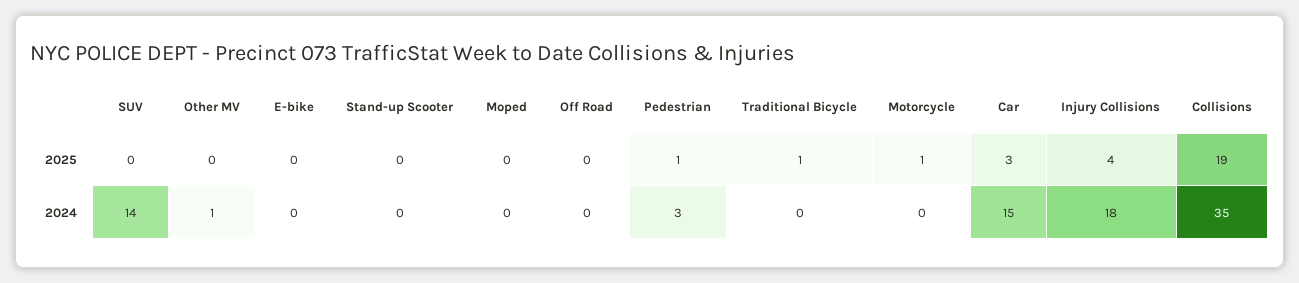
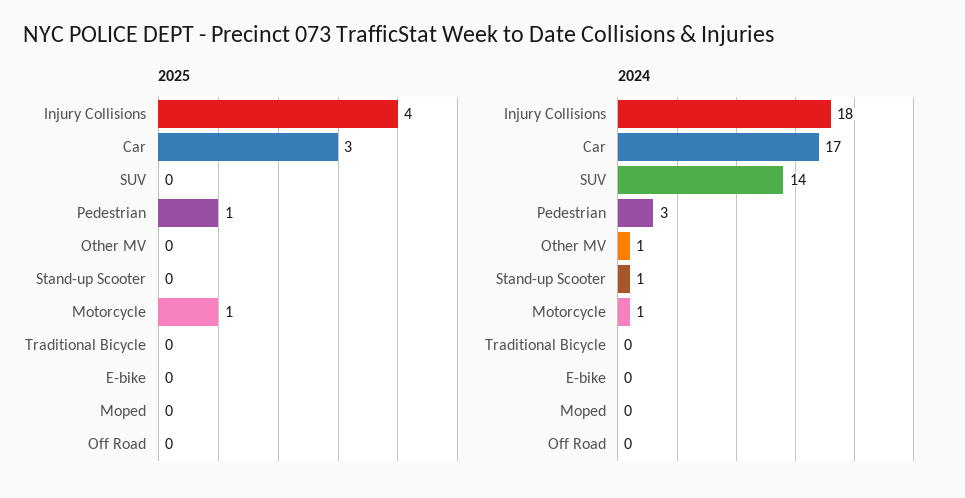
  {
    "2025": {
      "SUV": 0,
      "Other MV": 0,
      "E-bike": 0,
      "Stand-up Scooter": 0,
      "Moped": 0,
      "Off Road": 0,
      "Pedestrian": 1,
-     "Traditional Bicycle": 1,
+     "Traditional Bicycle": 0,
      "Motorcycle": 1,
      "Car": 3,
-     "Injury Collisions": 4,
+     "Injury Collisions": 4
-     "Collisions": 19
    },
    "2024": {
      "SUV": 14,
      "Other MV": 1,
      "E-bike": 0,
-     "Stand-up Scooter": 0,
+     "Stand-up Scooter": 1,
      "Moped": 0,
      "Off Road": 0,
      "Pedestrian": 3,
      "Traditional Bicycle": 0,
-     "Motorcycle": 0,
+     "Motorcycle": 1,
-     "Car": 15,
+     "Car": 17,
-     "Injury Collisions": 18,
+     "Injury Collisions": 18
-     "Collisions": 35
    }
  }

